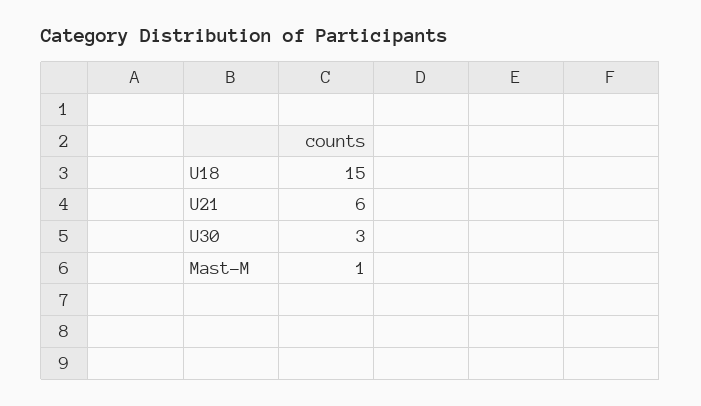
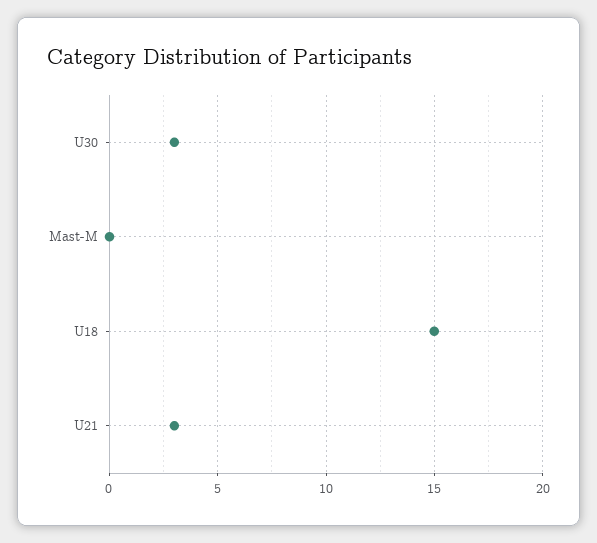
  {
    "U18": 15,
-   "U21": 6,
+   "U21": 3,
    "U30": 3,
-   "Mast-M": 1
+   "Mast-M": 0
  }

